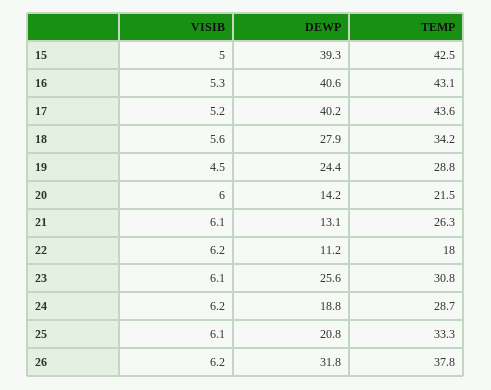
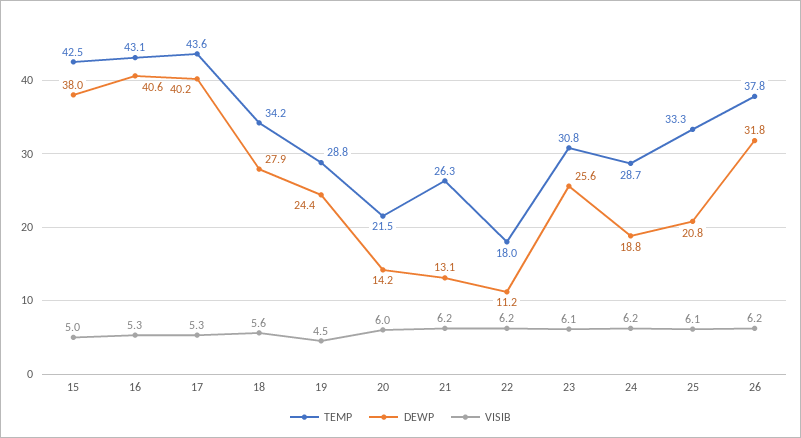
  {
    "VISIB": {
      "15": 5,
      "16": 5.3,
-     "17": 5.2,
+     "17": 5.3,
      "18": 5.6,
      "19": 4.5,
      "20": 6,
-     "21": 6.1,
+     "21": 6.2,
      "22": 6.2,
      "23": 6.1,
      "24": 6.2,
      "25": 6.1,
      "26": 6.2
    },
    "DEWP": {
-     "15": 39.3,
+     "15": 38,
      "16": 40.6,
      "17": 40.2,
      "18": 27.9,
      "19": 24.4,
      "20": 14.2,
      "21": 13.1,
      "22": 11.2,
      "23": 25.6,
      "24": 18.8,
      "25": 20.8,
      "26": 31.8
    },
    "TEMP": {
      "15": 42.5,
      "16": 43.1,
      "17": 43.6,
      "18": 34.2,
      "19": 28.8,
      "20": 21.5,
      "21": 26.3,
      "22": 18,
      "23": 30.8,
      "24": 28.7,
      "25": 33.3,
      "26": 37.8
    }
  }

